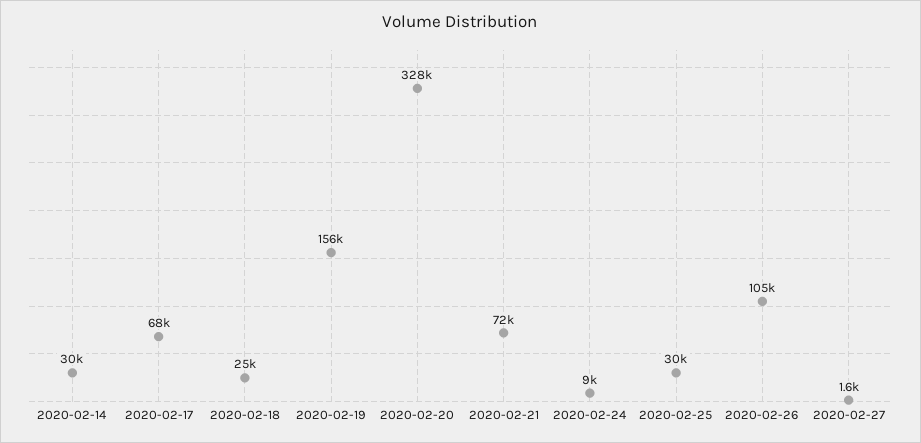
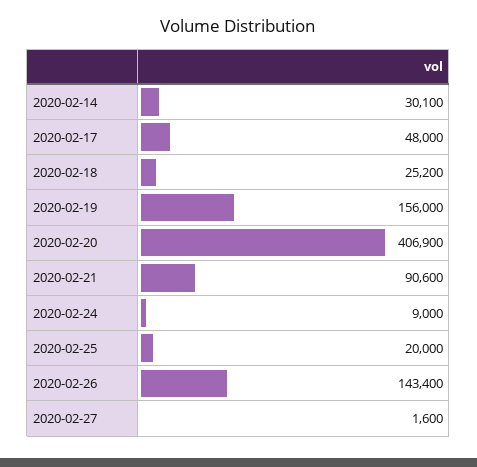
  {
    "2020-02-14": 30100,
-   "2020-02-17": 68000,
+   "2020-02-17": 48000,
    "2020-02-18": 25200,
    "2020-02-19": 156000,
-   "2020-02-20": 328000,
+   "2020-02-20": 406900,
-   "2020-02-21": 72000,
+   "2020-02-21": 90600,
    "2020-02-24": 9000,
-   "2020-02-25": 30000,
+   "2020-02-25": 20000,
-   "2020-02-26": 105000,
+   "2020-02-26": 143400,
    "2020-02-27": 1600
  }

